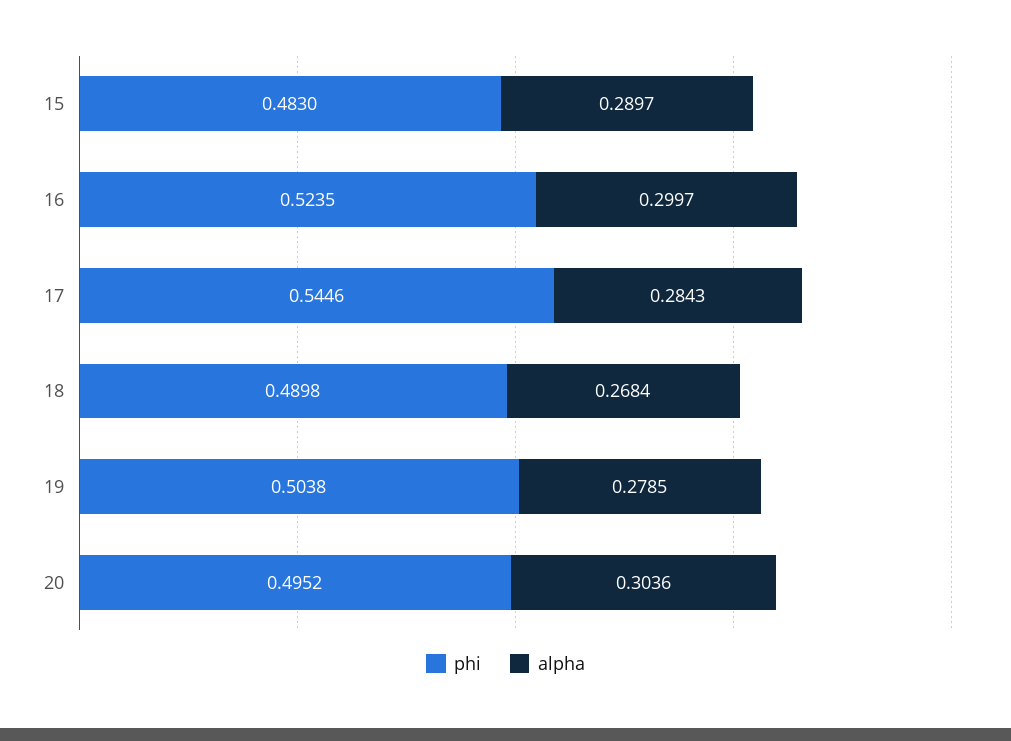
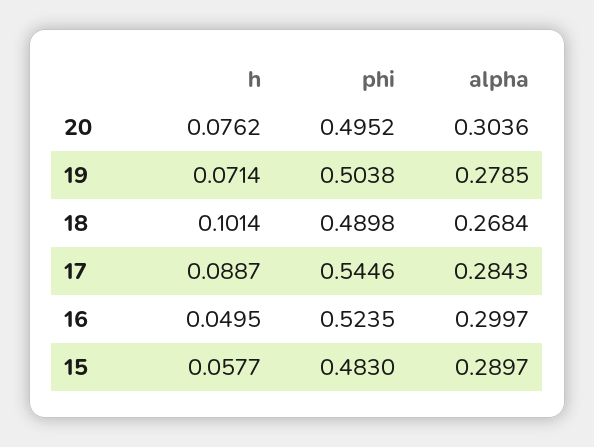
  {
    "phi": {
      "15": 0.483,
      "16": 0.5235,
      "17": 0.5446,
      "18": 0.4898,
      "19": 0.5038,
      "20": 0.4952
    },
    "alpha": {
      "15": 0.2897,
      "16": 0.2997,
      "17": 0.2843,
      "18": 0.2684,
      "19": 0.2785,
      "20": 0.3036
-   }
+   },
+   "h": {
+     "20": 0.0762,
+     "19": 0.0714,
+     "18": 0.1014,
+     "17": 0.0887,
+     "16": 0.0495,
+     "15": 0.0577
+   }
  }

